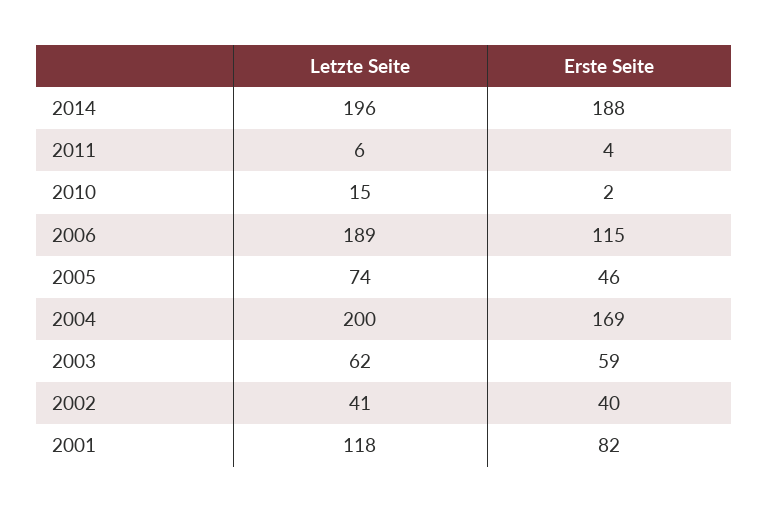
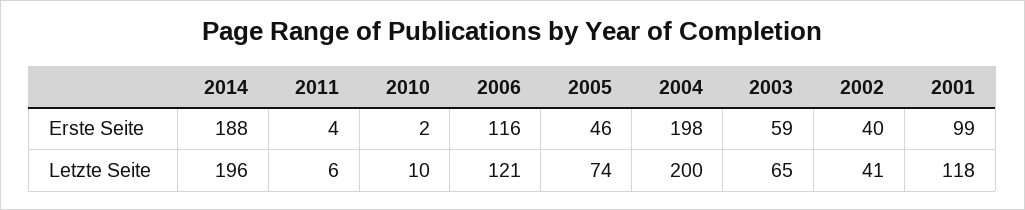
  {
    "Letzte Seite": {
      "2014": 196,
      "2011": 6,
-     "2010": 15,
+     "2010": 10,
-     "2006": 189,
+     "2006": 121,
      "2005": 74,
      "2004": 200,
-     "2003": 62,
+     "2003": 65,
      "2002": 41,
      "2001": 118
    },
    "Erste Seite": {
      "2014": 188,
      "2011": 4,
      "2010": 2,
-     "2006": 115,
+     "2006": 116,
      "2005": 46,
-     "2004": 169,
+     "2004": 198,
      "2003": 59,
      "2002": 40,
-     "2001": 82
+     "2001": 99
    }
  }

